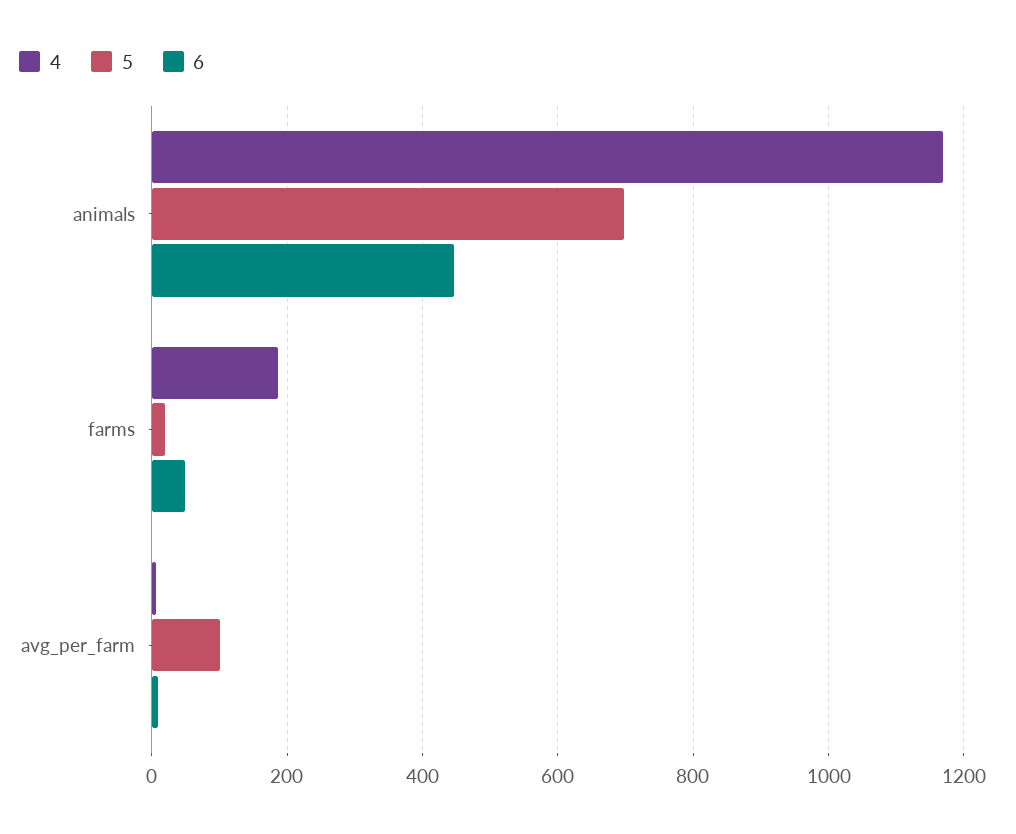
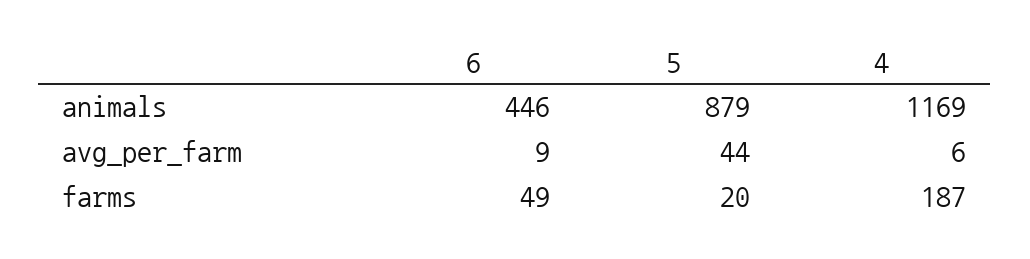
  {
    "4": {
      "animals": 1169,
      "farms": 187,
      "avg_per_farm": 6
    },
    "5": {
-     "animals": 700,
+     "animals": 879,
      "farms": 20,
-     "avg_per_farm": 100
+     "avg_per_farm": 44
    },
    "6": {
      "animals": 446,
      "farms": 49,
      "avg_per_farm": 9
    }
  }

